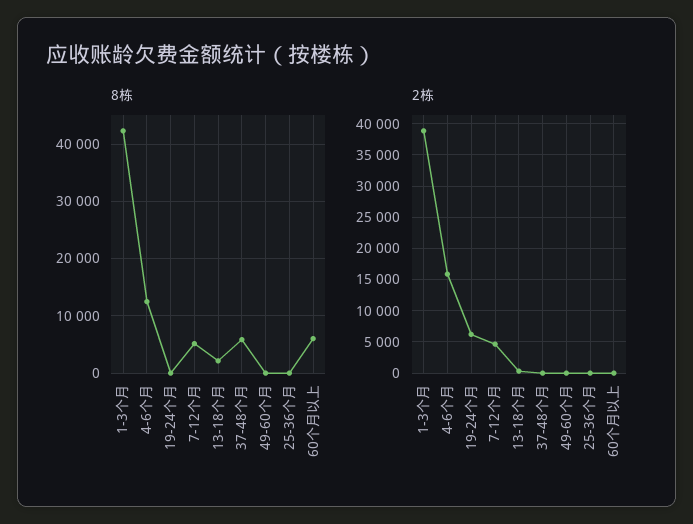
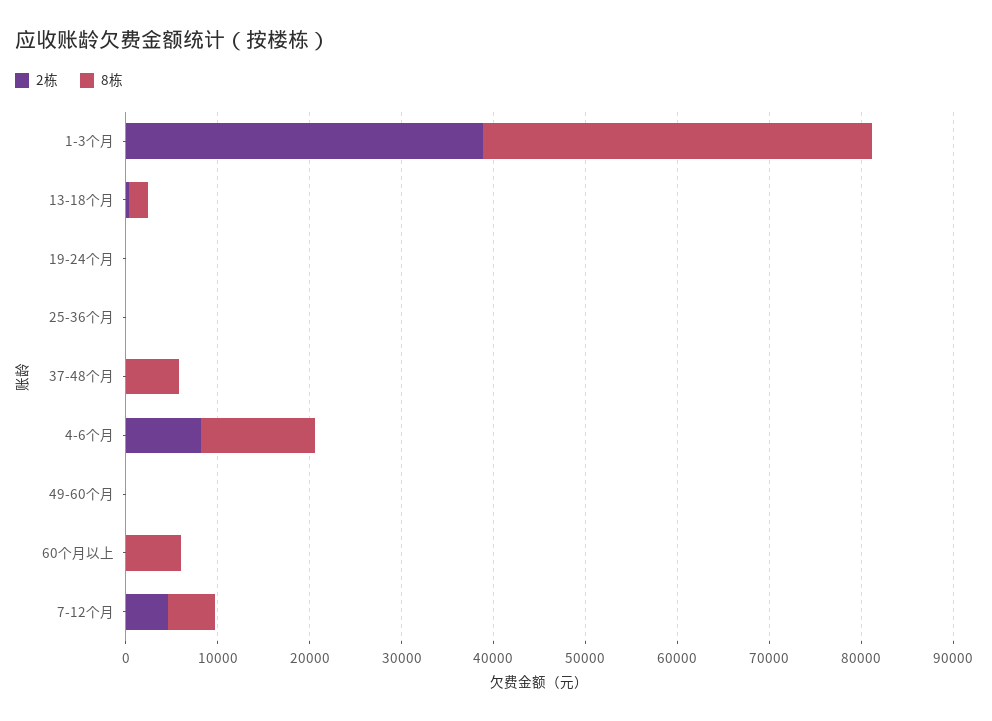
  {
    "8栋": {
      "1-3个月": 42000,
      "4-6个月": 12000,
      "19-24个月": 0,
      "7-12个月": 6000,
      "13-18个月": 2000,
      "37-48个月": 6000,
      "49-60个月": 0,
      "25-36个月": 0,
      "60个月以上": 6000
    },
    "2栋": {
      "1-3个月": 39000,
-     "4-6个月": 16000,
+     "4-6个月": 8000,
-     "19-24个月": 6000,
+     "19-24个月": 0,
      "7-12个月": 5000,
      "13-18个月": 0,
      "37-48个月": 0,
      "49-60个月": 0,
      "25-36个月": 0,
      "60个月以上": 0
    }
  }

